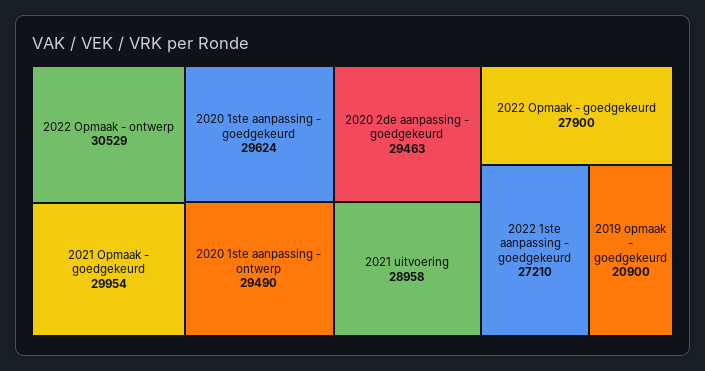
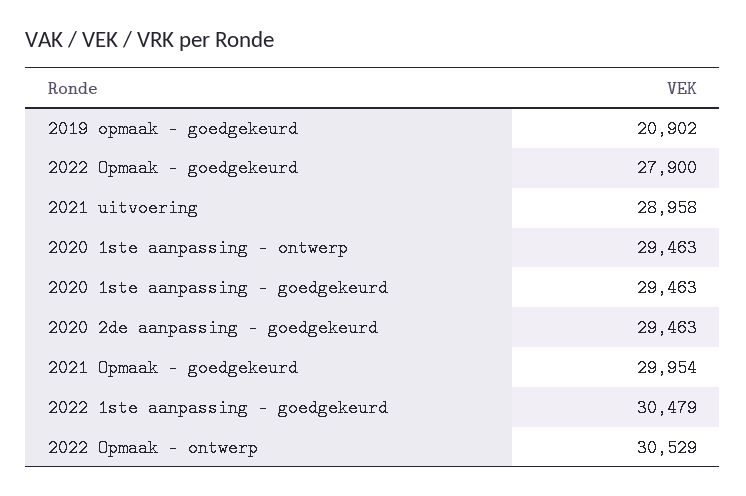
  {
    "2022 Opmaak - ontwerp": 30529,
    "2021 Opmaak - goedgekeurd": 29954,
-   "2020 1ste aanpassing - goedgekeurd": 29624,
+   "2020 1ste aanpassing - goedgekeurd": 29463,
-   "2020 1ste aanpassing - ontwerp": 29490,
+   "2020 1ste aanpassing - ontwerp": 29463,
    "2020 2de aanpassing - goedgekeurd": 29463,
    "2021 uitvoering": 28958,
    "2022 Opmaak - goedgekeurd": 27900,
-   "2022 1ste aanpassing - goedgekeurd": 27210,
+   "2022 1ste aanpassing - goedgekeurd": 30479,
-   "2019 opmaak - goedgekeurd": 20900
+   "2019 opmaak - goedgekeurd": 20902
  }

